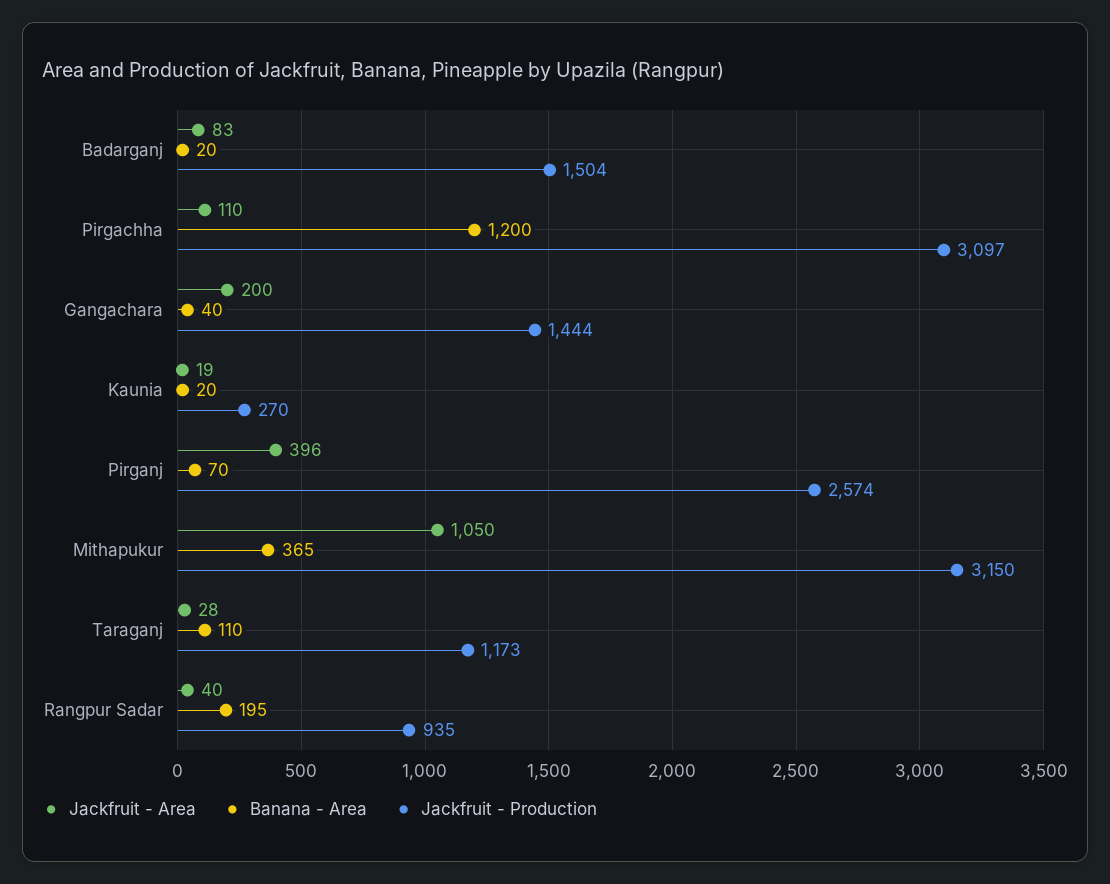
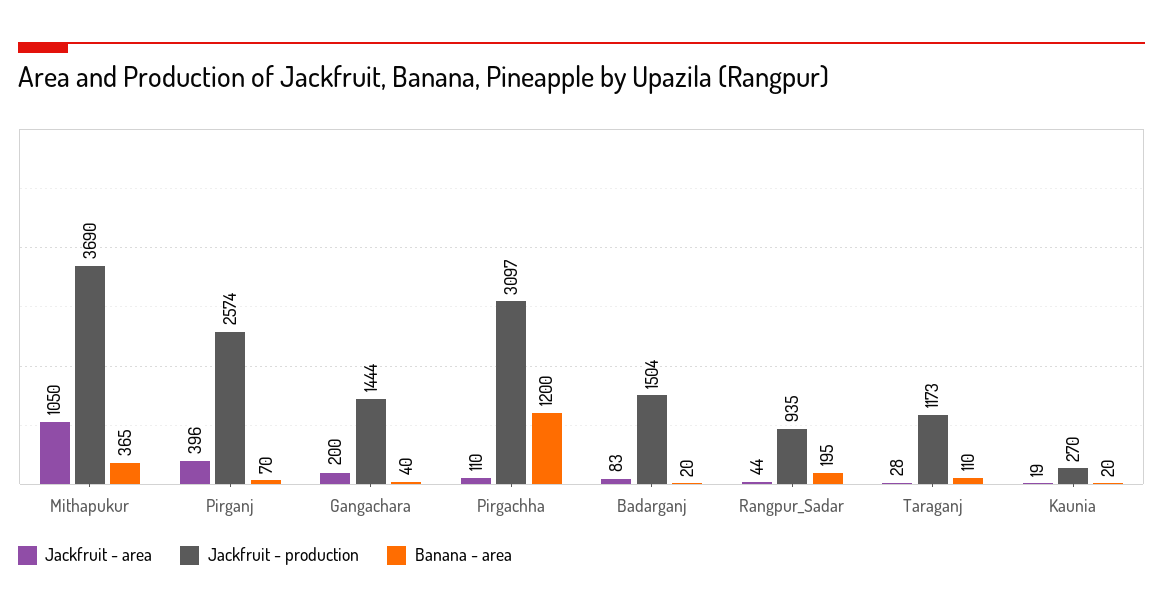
  {
    "Jackfruit - Area": {
      "Badarganj": 83,
      "Pirgachha": 110,
      "Gangachara": 200,
      "Kaunia": 19,
      "Pirganj": 396,
      "Mithapukur": 1050,
      "Taraganj": 28,
-     "Rangpur Sadar": 40
+     "Rangpur Sadar": 44
    },
    "Banana - Area": {
      "Badarganj": 20,
      "Pirgachha": 1200,
      "Gangachara": 40,
      "Kaunia": 20,
      "Pirganj": 70,
      "Mithapukur": 365,
      "Taraganj": 110,
      "Rangpur Sadar": 195
    },
    "Jackfruit - Production": {
      "Badarganj": 1504,
      "Pirgachha": 3097,
      "Gangachara": 1444,
      "Kaunia": 270,
      "Pirganj": 2574,
-     "Mithapukur": 3150,
+     "Mithapukur": 3690,
      "Taraganj": 1173,
      "Rangpur Sadar": 935
    }
  }

